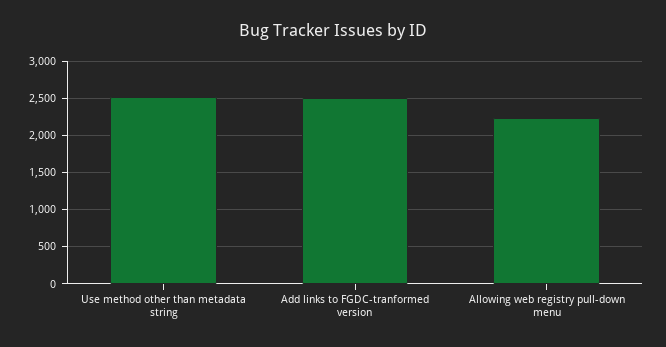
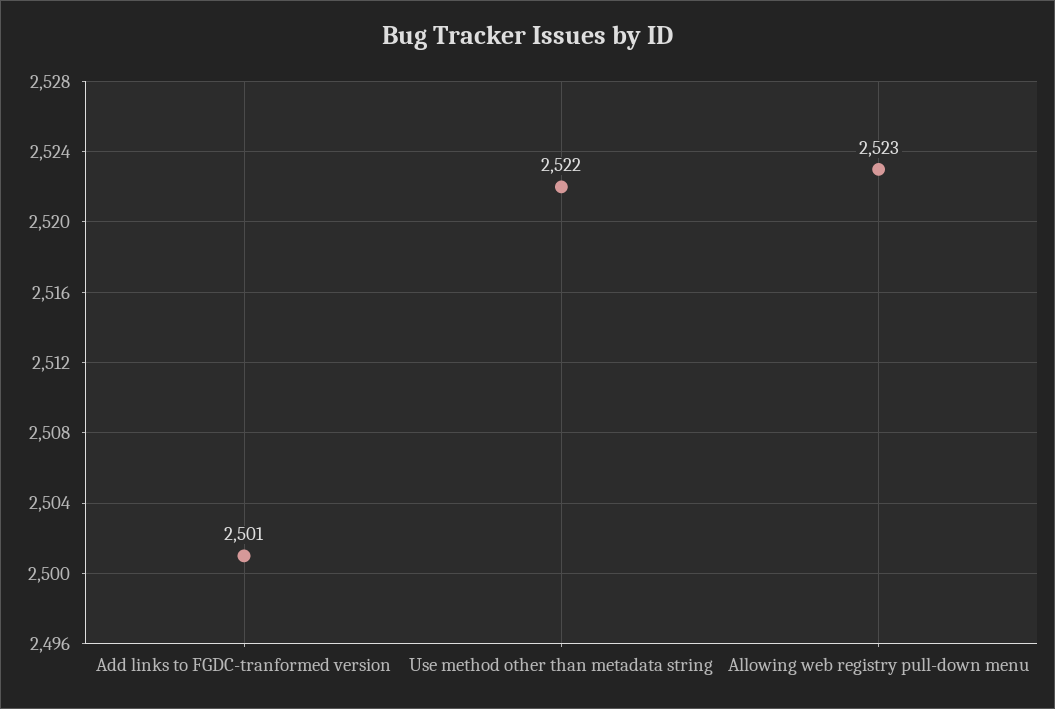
  {
    "Use method other than metadata string": 2522,
    "Add links to FGDC-tranformed version": 2501,
-   "Allowing web registry pull-down menu": 2200
+   "Allowing web registry pull-down menu": 2523
  }

